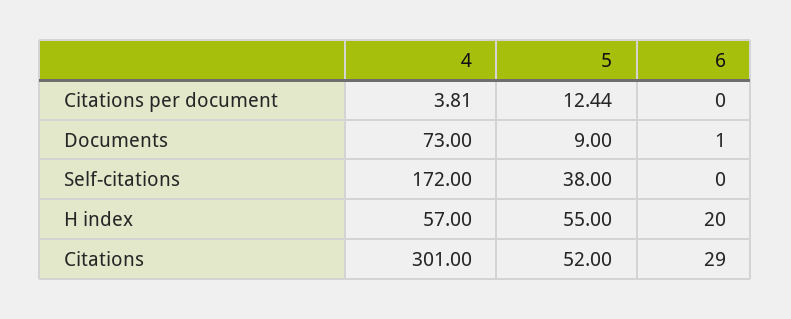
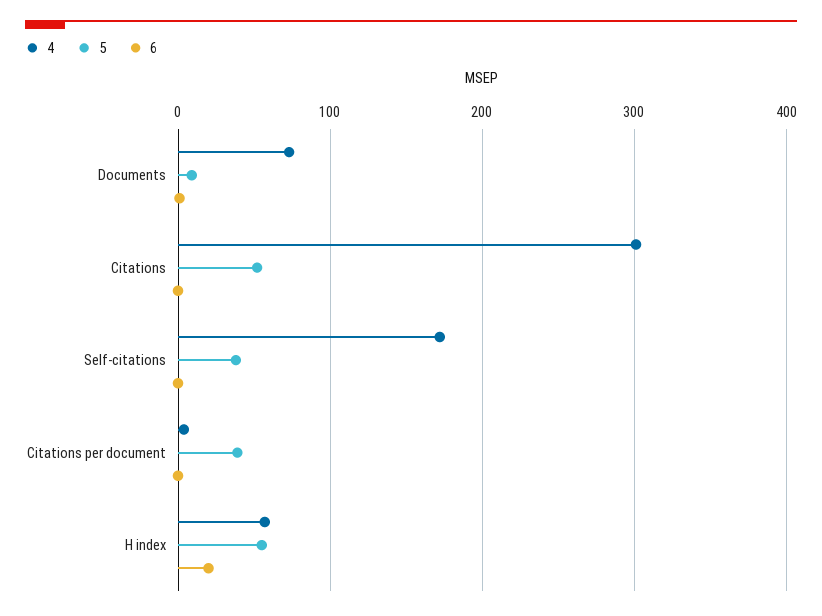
  {
    "4": {
      "Citations per document": 3.81,
      "Documents": 73,
      "Self-citations": 172,
      "H index": 57,
      "Citations": 301
    },
    "5": {
-     "Citations per document": 12.44,
+     "Citations per document": 40,
      "Documents": 9,
      "Self-citations": 38,
      "H index": 55,
      "Citations": 52
    },
    "6": {
      "Citations per document": 0,
      "Documents": 1,
      "Self-citations": 0,
      "H index": 20,
-     "Citations": 29
+     "Citations": 0
    }
  }

